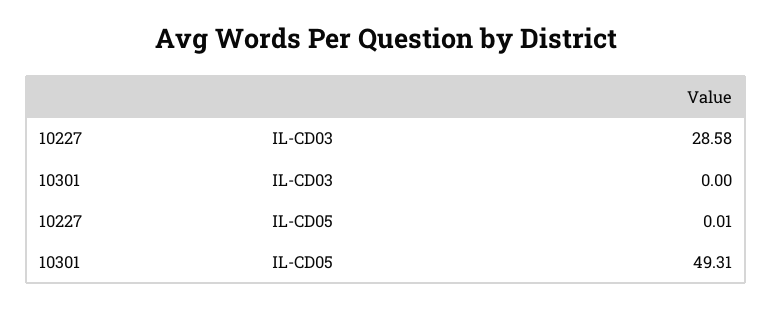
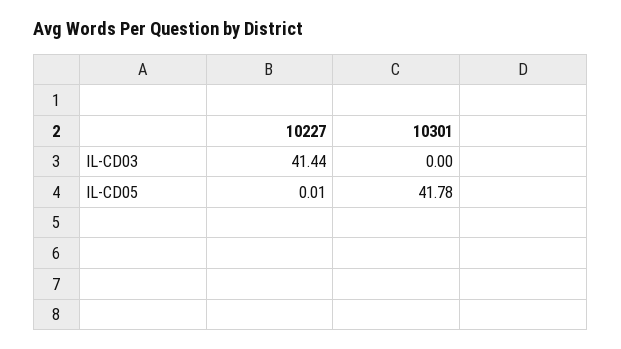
  {
    "10227": {
-     "IL-CD03": 28.58,
+     "IL-CD03": 41.44,
      "IL-CD05": 0.01
    },
    "10301": {
      "IL-CD03": 0,
-     "IL-CD05": 49.31
+     "IL-CD05": 41.78
    }
  }

